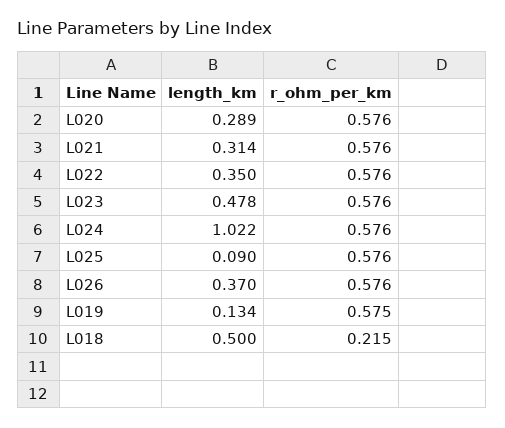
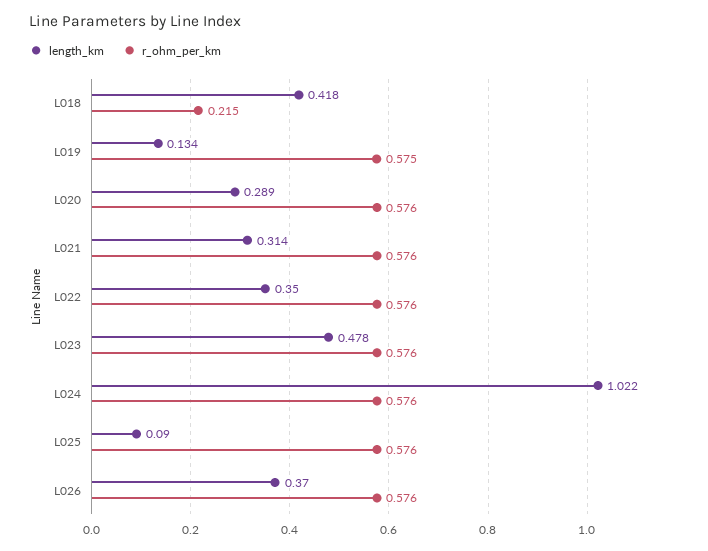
  {
    "length_km": {
      "L020": 0.289,
      "L021": 0.314,
      "L022": 0.35,
      "L023": 0.478,
      "L024": 1.022,
      "L025": 0.09,
      "L026": 0.37,
      "L019": 0.134,
-     "L018": 0.5
+     "L018": 0.418
    },
    "r_ohm_per_km": {
      "L020": 0.576,
      "L021": 0.576,
      "L022": 0.576,
      "L023": 0.576,
      "L024": 0.576,
      "L025": 0.576,
      "L026": 0.576,
      "L019": 0.575,
      "L018": 0.215
    }
  }

